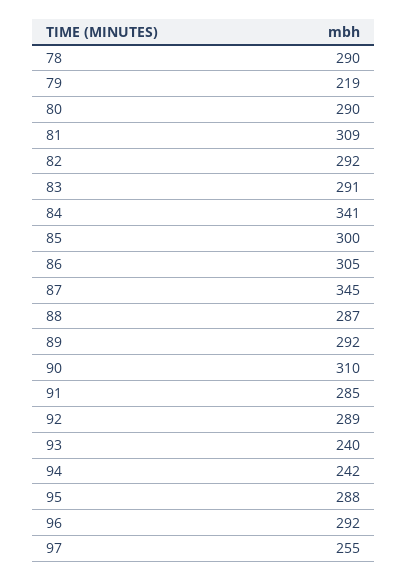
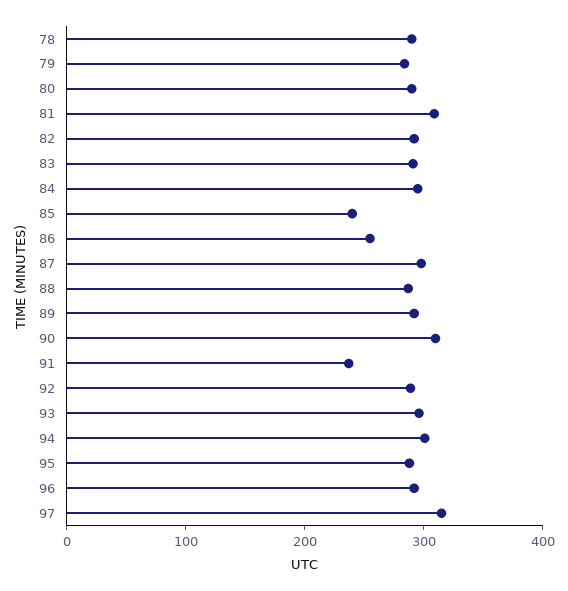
  {
    "78": 290,
-   "79": 219,
+   "79": 280,
    "80": 290,
    "81": 309,
    "82": 292,
    "83": 291,
-   "84": 341,
+   "84": 300,
-   "85": 300,
+   "85": 240,
-   "86": 305,
+   "86": 260,
-   "87": 345,
+   "87": 300,
    "88": 287,
    "89": 292,
    "90": 310,
-   "91": 285,
+   "91": 240,
    "92": 289,
-   "93": 240,
+   "93": 300,
-   "94": 242,
+   "94": 300,
    "95": 288,
    "96": 292,
-   "97": 255
+   "97": 320
  }

